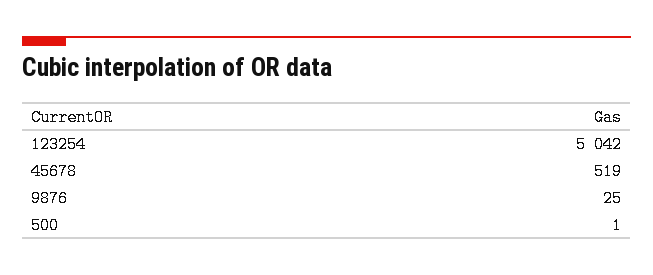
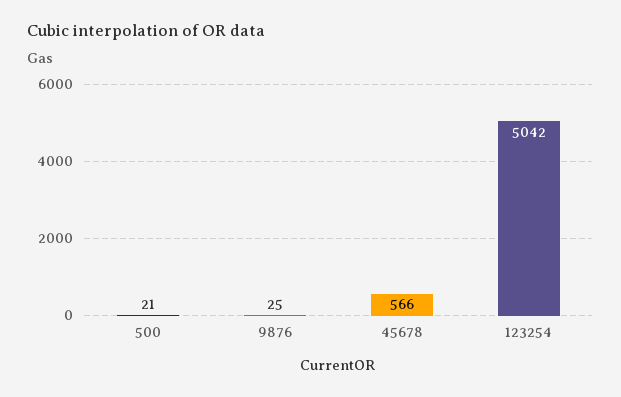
  {
    "123254": 5042,
-   "45678": 519,
+   "45678": 566,
    "9876": 25,
-   "500": 1
+   "500": 21
  }

